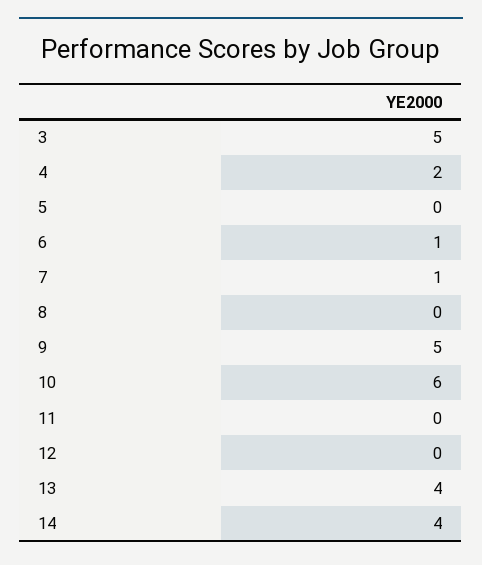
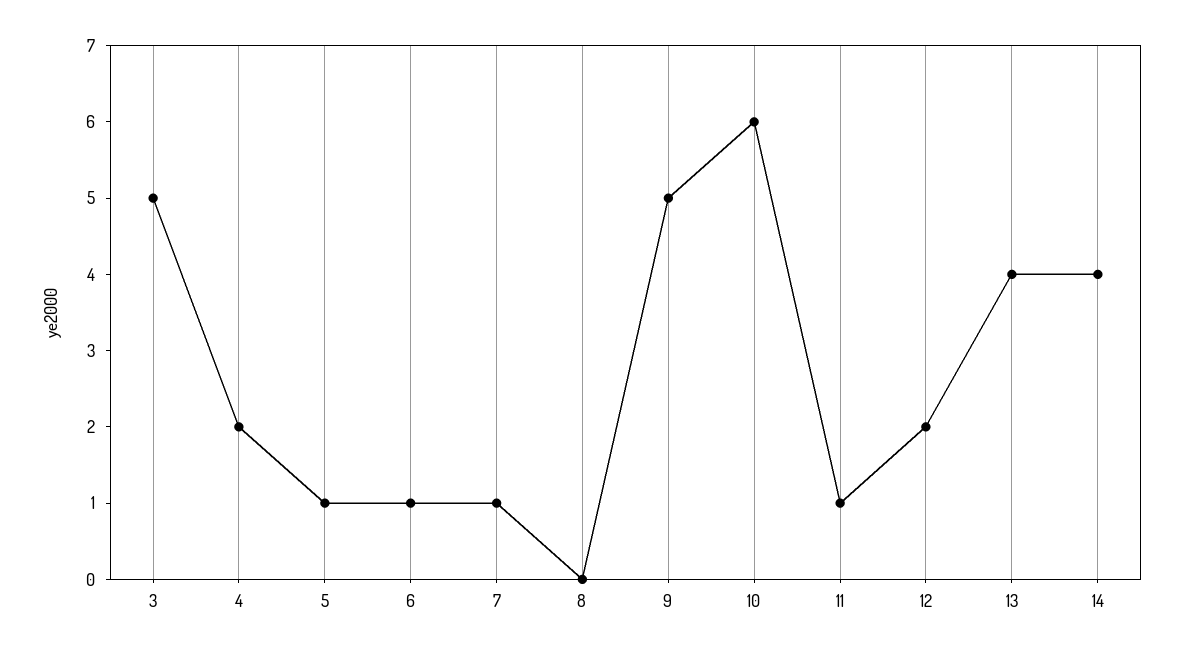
  {
    "3": 5,
    "4": 2,
-   "5": 0,
+   "5": 1,
    "6": 1,
    "7": 1,
    "8": 0,
    "9": 5,
    "10": 6,
-   "11": 0,
+   "11": 1,
-   "12": 0,
+   "12": 2,
    "13": 4,
    "14": 4
  }

